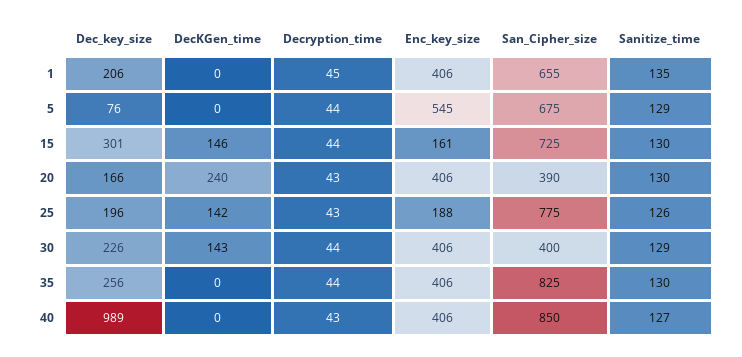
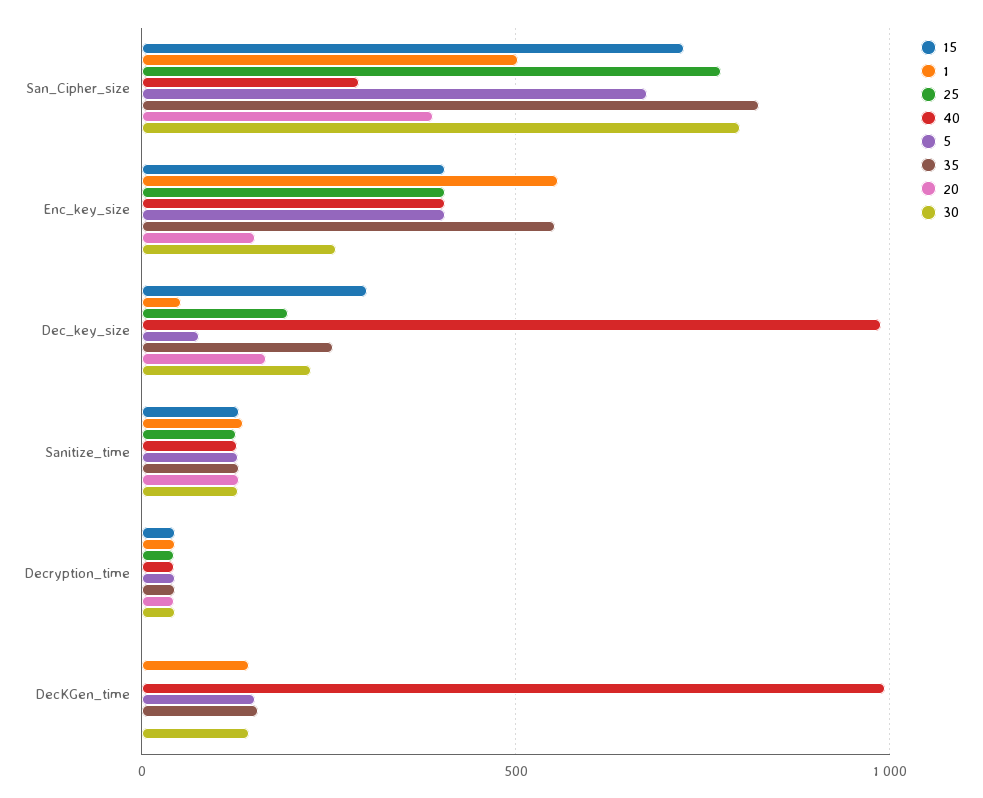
  {
    "1": {
-     "Dec_key_size": 206,
+     "Dec_key_size": 50,
-     "DecKGen_time": 0,
+     "DecKGen_time": 150,
      "Decryption_time": 45,
-     "Enc_key_size": 406,
+     "Enc_key_size": 550,
-     "San_Cipher_size": 655,
+     "San_Cipher_size": 500,
      "Sanitize_time": 135
    },
    "5": {
      "Dec_key_size": 76,
-     "DecKGen_time": 0,
+     "DecKGen_time": 150,
      "Decryption_time": 44,
-     "Enc_key_size": 545,
+     "Enc_key_size": 400,
      "San_Cipher_size": 675,
      "Sanitize_time": 129
    },
    "15": {
      "Dec_key_size": 301,
-     "DecKGen_time": 146,
+     "DecKGen_time": 0,
      "Decryption_time": 44,
-     "Enc_key_size": 161,
+     "Enc_key_size": 400,
      "San_Cipher_size": 725,
      "Sanitize_time": 130
    },
    "20": {
      "Dec_key_size": 166,
-     "DecKGen_time": 240,
+     "DecKGen_time": 0,
      "Decryption_time": 43,
-     "Enc_key_size": 406,
+     "Enc_key_size": 150,
      "San_Cipher_size": 390,
      "Sanitize_time": 130
    },
    "25": {
      "Dec_key_size": 196,
-     "DecKGen_time": 142,
+     "DecKGen_time": 0,
      "Decryption_time": 43,
-     "Enc_key_size": 188,
+     "Enc_key_size": 400,
      "San_Cipher_size": 775,
      "Sanitize_time": 126
    },
    "30": {
      "Dec_key_size": 226,
      "DecKGen_time": 143,
      "Decryption_time": 44,
-     "Enc_key_size": 406,
+     "Enc_key_size": 250,
-     "San_Cipher_size": 400,
+     "San_Cipher_size": 800,
      "Sanitize_time": 129
    },
    "35": {
      "Dec_key_size": 256,
-     "DecKGen_time": 0,
+     "DecKGen_time": 150,
      "Decryption_time": 44,
-     "Enc_key_size": 406,
+     "Enc_key_size": 550,
      "San_Cipher_size": 825,
      "Sanitize_time": 130
    },
    "40": {
      "Dec_key_size": 989,
-     "DecKGen_time": 0,
+     "DecKGen_time": 1000,
      "Decryption_time": 43,
      "Enc_key_size": 406,
-     "San_Cipher_size": 850,
+     "San_Cipher_size": 300,
      "Sanitize_time": 127
    }
  }

